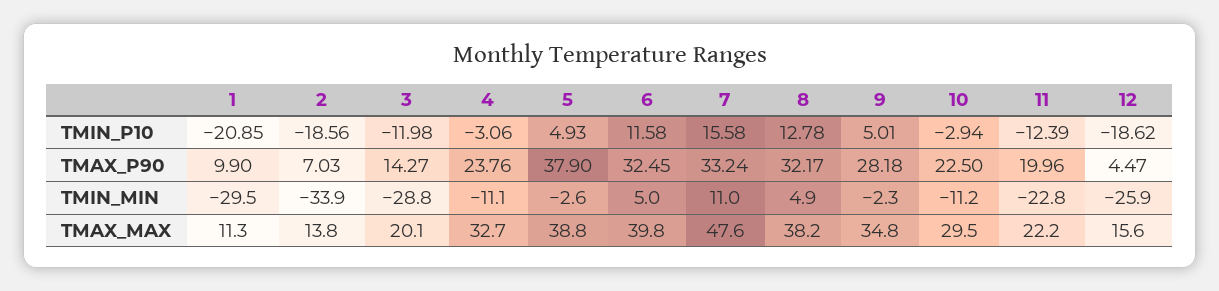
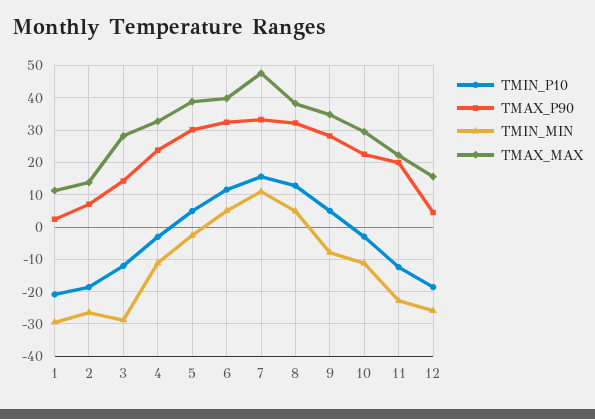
  {
    "TMIN_P10": {
      "1": -20.85,
      "2": -18.56,
      "3": -11.98,
      "4": -3.06,
      "5": 4.93,
      "6": 11.58,
      "7": 15.58,
      "8": 12.78,
      "9": 5.01,
      "10": -2.94,
      "11": -12.39,
      "12": -18.62
    },
    "TMAX_P90": {
-     "1": 9.9,
+     "1": 2,
      "2": 7.03,
      "3": 14.27,
      "4": 23.76,
-     "5": 37.9,
+     "5": 30,
      "6": 32.45,
      "7": 33.24,
      "8": 32.17,
      "9": 28.18,
      "10": 22.5,
      "11": 19.96,
      "12": 4.47
    },
    "TMIN_MIN": {
      "1": -29.5,
-     "2": -33.9,
+     "2": -26,
      "3": -28.8,
      "4": -11.1,
      "5": -2.6,
      "6": 5,
      "7": 11,
      "8": 4.9,
-     "9": -2.3,
+     "9": -8,
      "10": -11.2,
      "11": -22.8,
      "12": -25.9
    },
    "TMAX_MAX": {
      "1": 11.3,
      "2": 13.8,
-     "3": 20.1,
+     "3": 28,
      "4": 32.7,
      "5": 38.8,
      "6": 39.8,
      "7": 47.6,
      "8": 38.2,
      "9": 34.8,
      "10": 29.5,
      "11": 22.2,
      "12": 15.6
    }
  }

